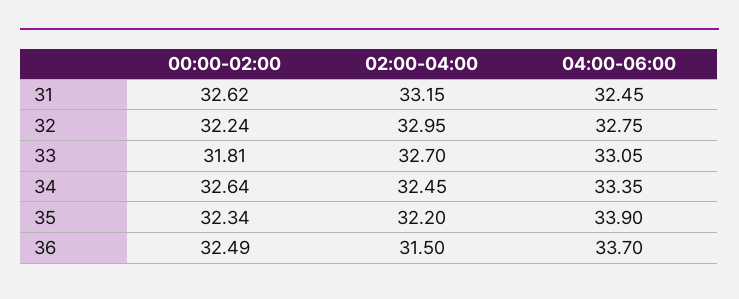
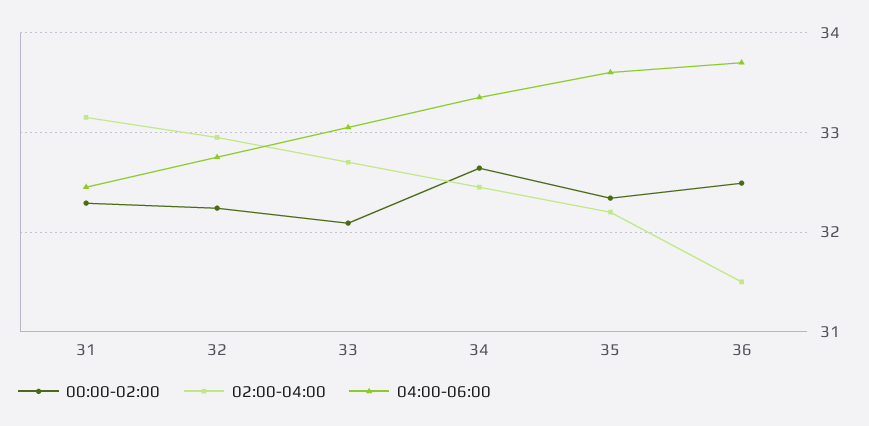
  {
    "00:00-02:00": {
-     "31": 32.62,
+     "31": 32.3,
      "32": 32.24,
-     "33": 31.81,
+     "33": 32.1,
      "34": 32.64,
      "35": 32.34,
      "36": 32.49
    },
    "02:00-04:00": {
      "31": 33.15,
      "32": 32.95,
      "33": 32.7,
      "34": 32.45,
      "35": 32.2,
      "36": 31.5
    },
    "04:00-06:00": {
      "31": 32.45,
      "32": 32.75,
      "33": 33.05,
      "34": 33.35,
-     "35": 33.9,
+     "35": 33.6,
      "36": 33.7
    }
  }

